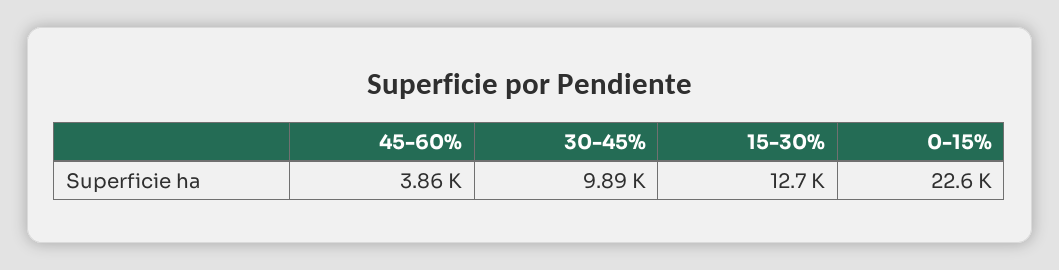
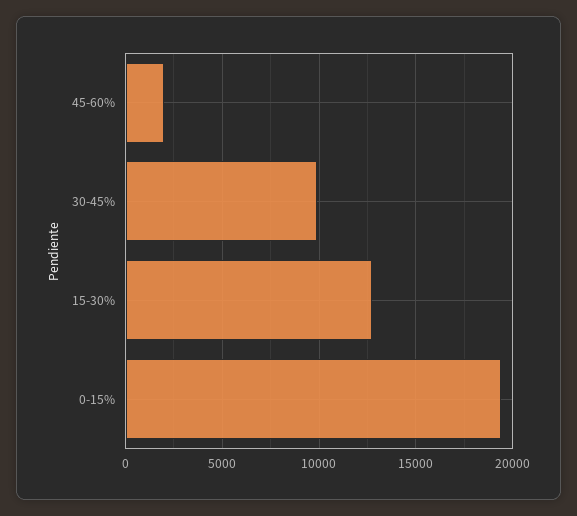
  {
-   "45-60%": 3860,
+   "45-60%": 2000,
    "30-45%": 9890,
    "15-30%": 12700,
-   "0-15%": 22600
+   "0-15%": 19500
  }

